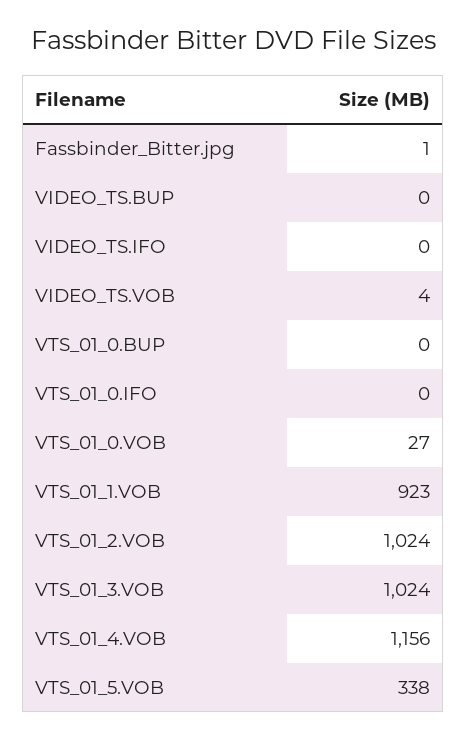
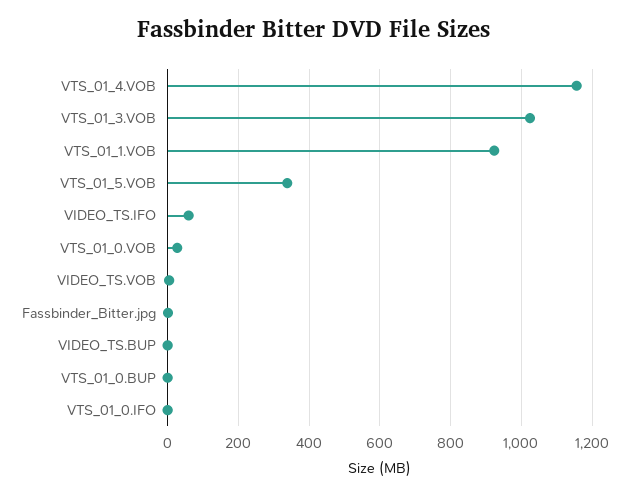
  {
    "Fassbinder_Bitter.jpg": 1,
    "VIDEO_TS.BUP": 0,
-   "VIDEO_TS.IFO": 0,
+   "VIDEO_TS.IFO": 60,
    "VIDEO_TS.VOB": 4,
    "VTS_01_0.BUP": 0,
    "VTS_01_0.IFO": 0,
    "VTS_01_0.VOB": 27,
    "VTS_01_1.VOB": 923,
-   "VTS_01_2.VOB": 1024,
    "VTS_01_3.VOB": 1024,
    "VTS_01_4.VOB": 1156,
    "VTS_01_5.VOB": 338
  }

